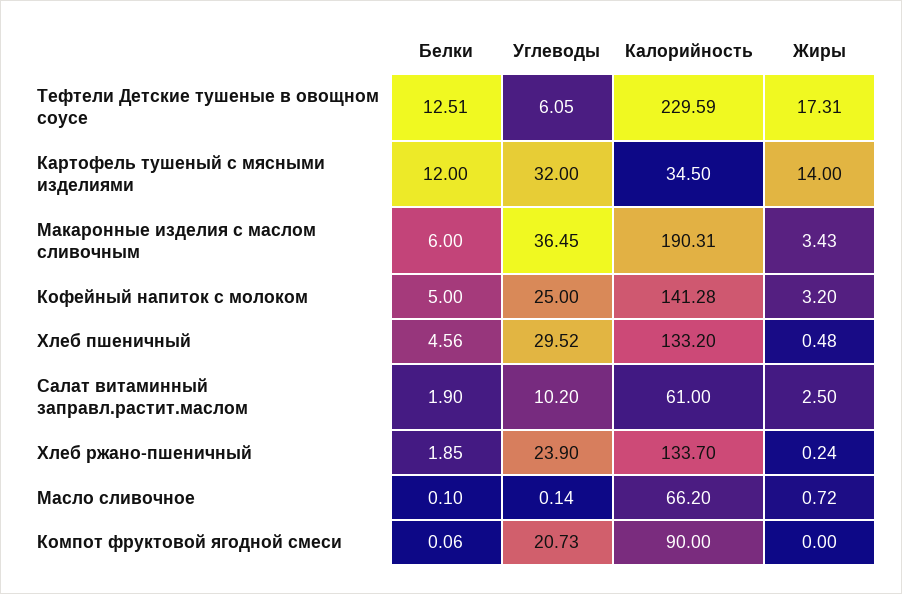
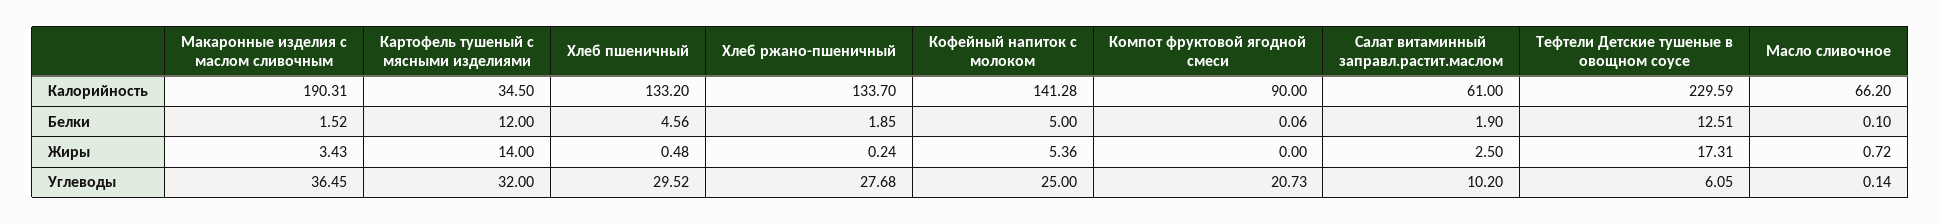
  {
    "Белки": {
      "Тефтели Детские тушеные в овощном соусе": 12.51,
      "Картофель тушеный с мясными изделиями": 12,
-     "Макаронные изделия с маслом сливочным": 6,
+     "Макаронные изделия с маслом сливочным": 1.52,
      "Кофейный напиток с молоком": 5,
      "Хлеб пшеничный": 4.56,
      "Салат витаминный заправл.растит.маслом": 1.9,
      "Хлеб ржано-пшеничный": 1.85,
      "Масло сливочное": 0.1,
      "Компот фруктовой ягодной смеси": 0.06
    },
    "Углеводы": {
      "Тефтели Детские тушеные в овощном соусе": 6.05,
      "Картофель тушеный с мясными изделиями": 32,
      "Макаронные изделия с маслом сливочным": 36.45,
      "Кофейный напиток с молоком": 25,
      "Хлеб пшеничный": 29.52,
      "Салат витаминный заправл.растит.маслом": 10.2,
-     "Хлеб ржано-пшеничный": 23.9,
+     "Хлеб ржано-пшеничный": 27.68,
      "Масло сливочное": 0.14,
      "Компот фруктовой ягодной смеси": 20.73
    },
    "Калорийность": {
      "Тефтели Детские тушеные в овощном соусе": 229.59,
      "Картофель тушеный с мясными изделиями": 34.5,
      "Макаронные изделия с маслом сливочным": 190.31,
      "Кофейный напиток с молоком": 141.28,
      "Хлеб пшеничный": 133.2,
      "Салат витаминный заправл.растит.маслом": 61,
      "Хлеб ржано-пшеничный": 133.7,
      "Масло сливочное": 66.2,
      "Компот фруктовой ягодной смеси": 90
    },
    "Жиры": {
      "Тефтели Детские тушеные в овощном соусе": 17.31,
      "Картофель тушеный с мясными изделиями": 14,
      "Макаронные изделия с маслом сливочным": 3.43,
-     "Кофейный напиток с молоком": 3.2,
+     "Кофейный напиток с молоком": 5.36,
      "Хлеб пшеничный": 0.48,
      "Салат витаминный заправл.растит.маслом": 2.5,
      "Хлеб ржано-пшеничный": 0.24,
      "Масло сливочное": 0.72,
      "Компот фруктовой ягодной смеси": 0
    }
  }

